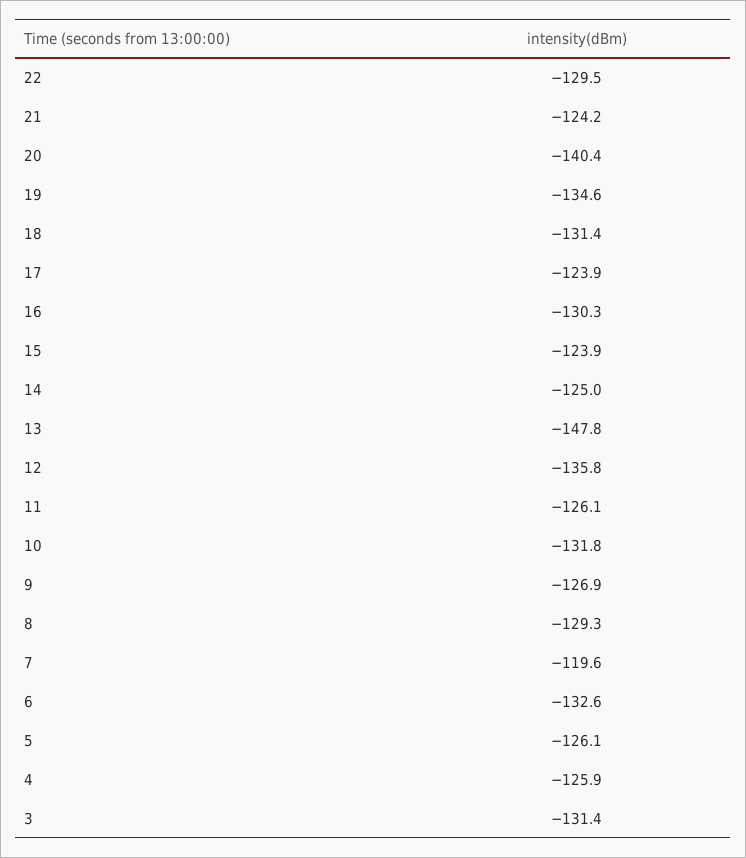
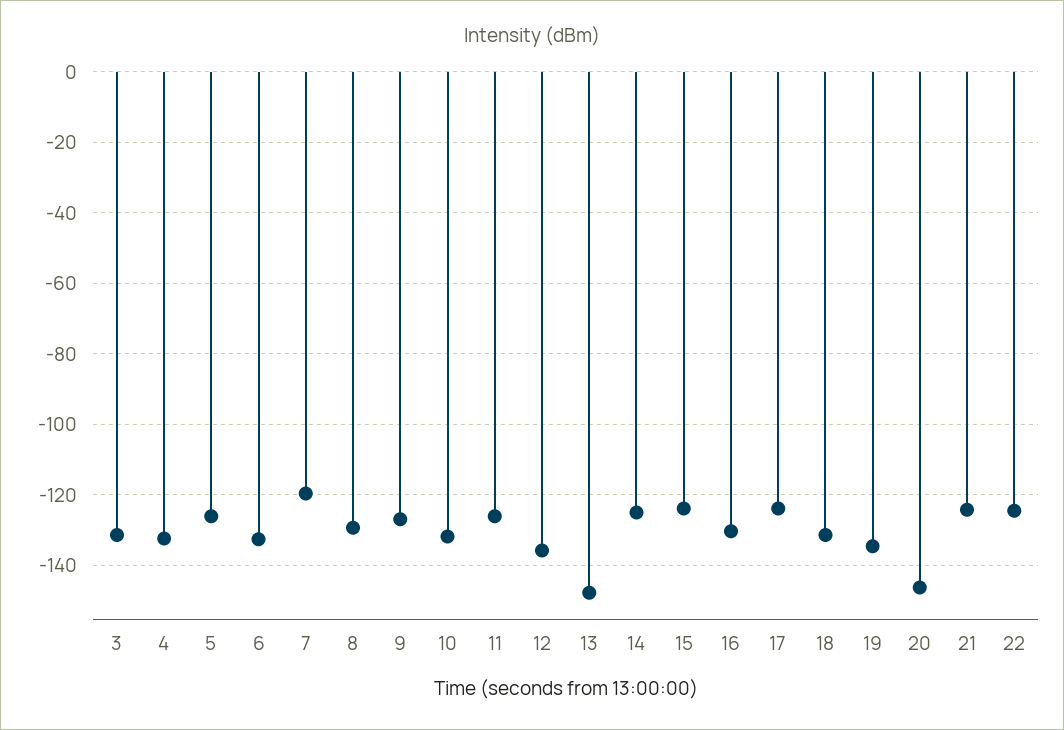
  {
-   "22": -129.5,
+   "22": -124,
    "21": -124.2,
-   "20": -140.4,
+   "20": -146,
    "19": -134.6,
    "18": -131.4,
    "17": -123.9,
    "16": -130.3,
    "15": -123.9,
    "14": -125,
    "13": -147.8,
    "12": -135.8,
    "11": -126.1,
    "10": -131.8,
    "9": -126.9,
    "8": -129.3,
    "7": -119.6,
    "6": -132.6,
    "5": -126.1,
-   "4": -125.9,
+   "4": -132,
    "3": -131.4
  }

